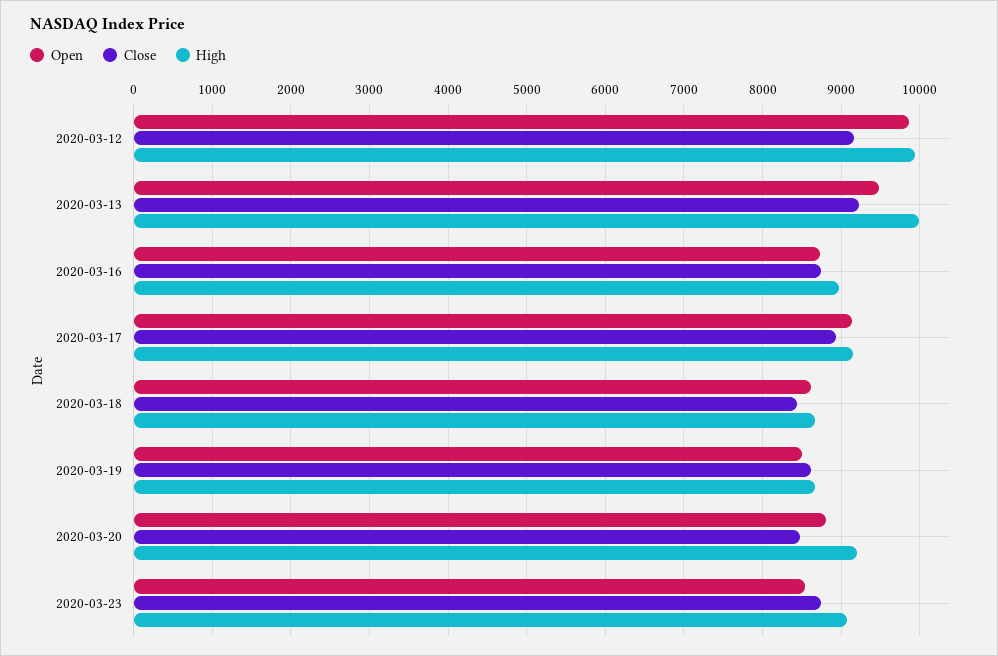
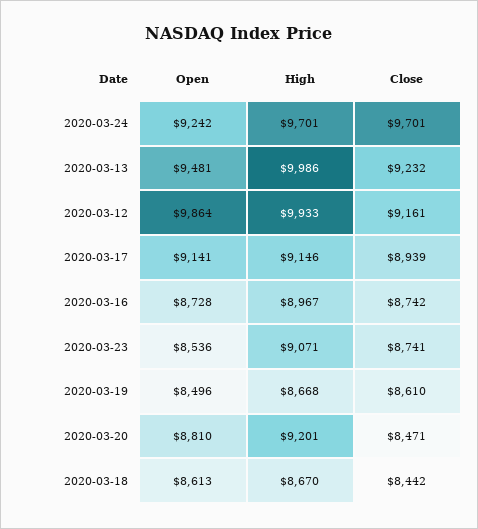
  {
    "Open": {
      "2020-03-12": 9864,
      "2020-03-13": 9481,
      "2020-03-16": 8728,
      "2020-03-17": 9141,
      "2020-03-18": 8613,
      "2020-03-19": 8496,
      "2020-03-20": 8810,
-     "2020-03-23": 8536
+     "2020-03-23": 8536,
+     "2020-03-24": 9242
    },
    "Close": {
      "2020-03-12": 9161,
      "2020-03-13": 9232,
      "2020-03-16": 8742,
      "2020-03-17": 8939,
      "2020-03-18": 8442,
      "2020-03-19": 8610,
      "2020-03-20": 8471,
-     "2020-03-23": 8741
+     "2020-03-23": 8741,
+     "2020-03-24": 9701
    },
    "High": {
      "2020-03-12": 9933,
      "2020-03-13": 9986,
      "2020-03-16": 8967,
      "2020-03-17": 9146,
      "2020-03-18": 8670,
      "2020-03-19": 8668,
      "2020-03-20": 9201,
-     "2020-03-23": 9071
+     "2020-03-23": 9071,
+     "2020-03-24": 9701
    }
  }

